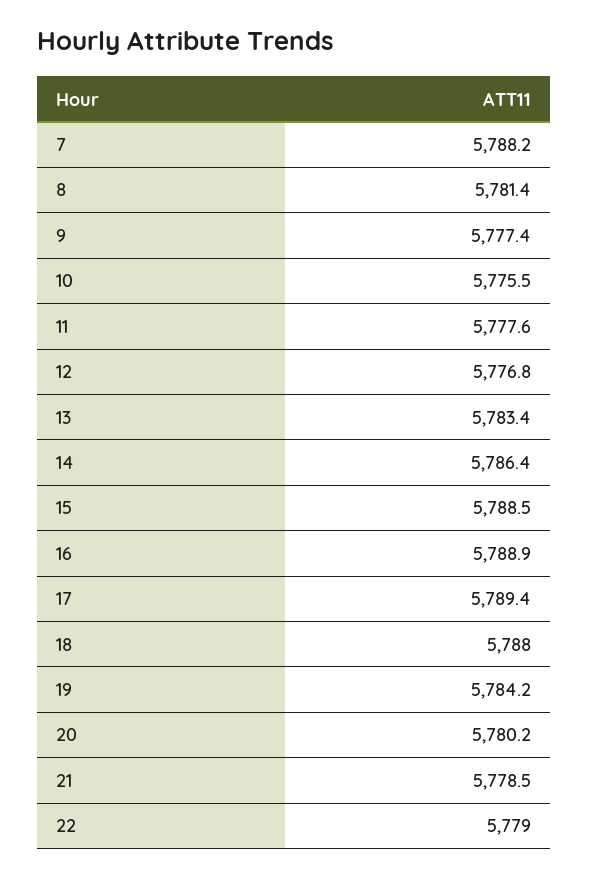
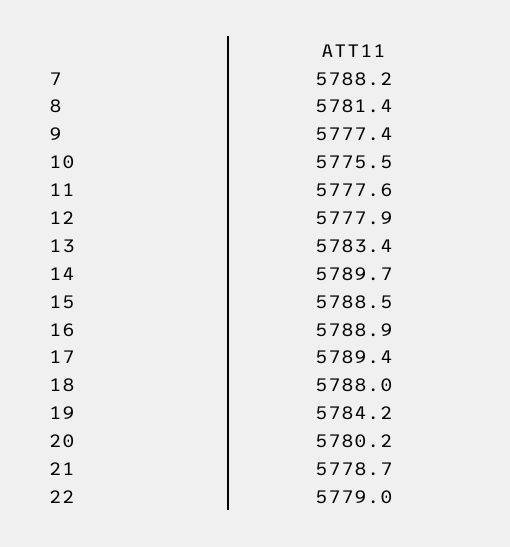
  {
    "7": 5788.2,
    "8": 5781.4,
    "9": 5777.4,
    "10": 5775.5,
    "11": 5777.6,
-   "12": 5776.8,
+   "12": 5777.9,
    "13": 5783.4,
-   "14": 5786.4,
+   "14": 5789.7,
    "15": 5788.5,
    "16": 5788.9,
    "17": 5789.4,
    "18": 5788,
    "19": 5784.2,
    "20": 5780.2,
-   "21": 5778.5,
+   "21": 5778.7,
    "22": 5779
  }

